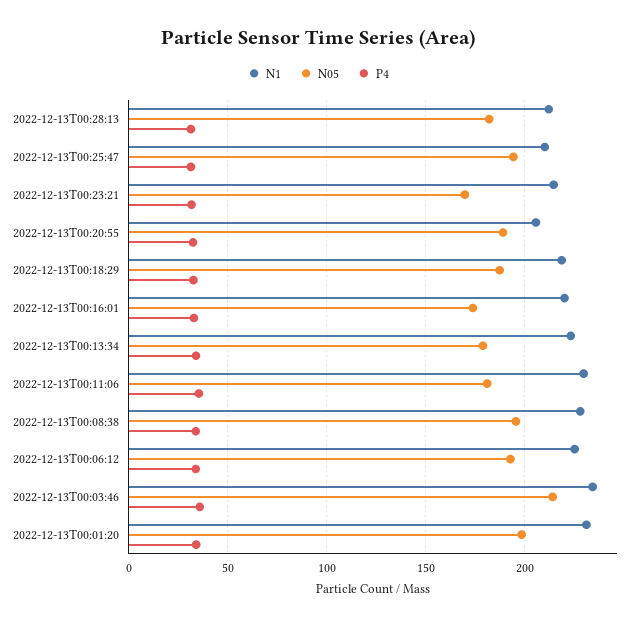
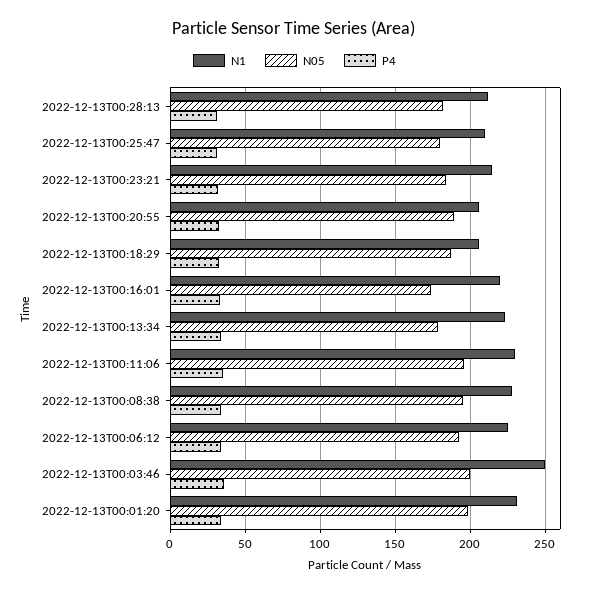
  {
    "N1": {
      "2022-12-13T00:28:13": 210,
      "2022-12-13T00:25:47": 210,
      "2022-12-13T00:23:21": 215,
      "2022-12-13T00:20:55": 205,
-     "2022-12-13T00:18:29": 220,
+     "2022-12-13T00:18:29": 205,
      "2022-12-13T00:16:01": 220,
      "2022-12-13T00:13:34": 225,
      "2022-12-13T00:11:06": 230,
      "2022-12-13T00:08:38": 230,
      "2022-12-13T00:06:12": 225,
-     "2022-12-13T00:03:46": 235,
+     "2022-12-13T00:03:46": 250,
      "2022-12-13T00:01:20": 230
    },
    "N05": {
      "2022-12-13T00:28:13": 180,
-     "2022-12-13T00:25:47": 195,
+     "2022-12-13T00:25:47": 180,
-     "2022-12-13T00:23:21": 170,
+     "2022-12-13T00:23:21": 185,
      "2022-12-13T00:20:55": 190,
      "2022-12-13T00:18:29": 185,
      "2022-12-13T00:16:01": 175,
      "2022-12-13T00:13:34": 180,
-     "2022-12-13T00:11:06": 180,
+     "2022-12-13T00:11:06": 195,
      "2022-12-13T00:08:38": 195,
      "2022-12-13T00:06:12": 195,
-     "2022-12-13T00:03:46": 215,
+     "2022-12-13T00:03:46": 200,
      "2022-12-13T00:01:20": 200
    },
    "P4": {
      "2022-12-13T00:28:13": 30,
      "2022-12-13T00:25:47": 30,
      "2022-12-13T00:23:21": 30,
      "2022-12-13T00:20:55": 30,
      "2022-12-13T00:18:29": 35,
      "2022-12-13T00:16:01": 35,
      "2022-12-13T00:13:34": 35,
      "2022-12-13T00:11:06": 35,
      "2022-12-13T00:08:38": 35,
      "2022-12-13T00:06:12": 35,
      "2022-12-13T00:03:46": 35,
      "2022-12-13T00:01:20": 35
    }
  }

